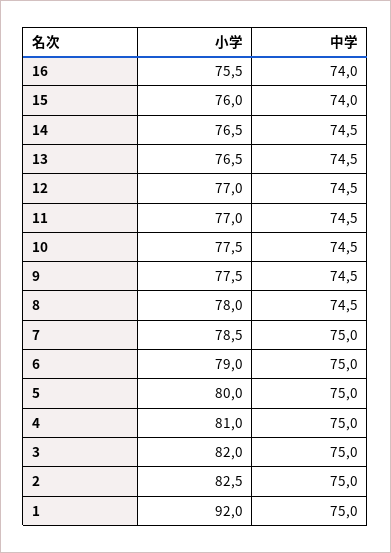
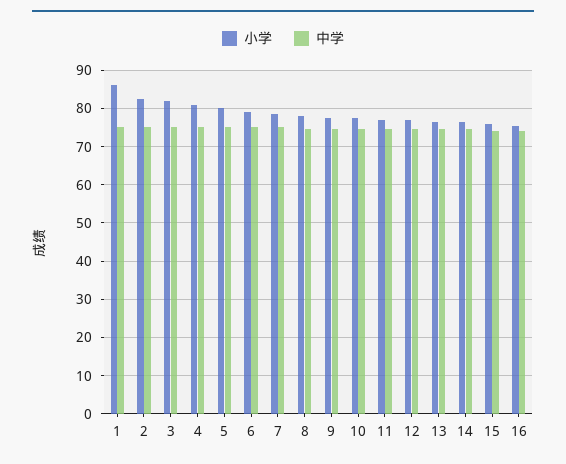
  {
    "小学": {
      "16": 75.5,
      "15": 76,
      "14": 76.5,
      "13": 76.5,
      "12": 77,
      "11": 77,
      "10": 77.5,
      "9": 77.5,
      "8": 78,
      "7": 78.5,
      "6": 79,
      "5": 80,
      "4": 81,
      "3": 82,
      "2": 82.5,
-     "1": 92
+     "1": 86
    },
    "中学": {
      "16": 74,
      "15": 74,
      "14": 74.5,
      "13": 74.5,
      "12": 74.5,
      "11": 74.5,
      "10": 74.5,
      "9": 74.5,
      "8": 74.5,
      "7": 75,
      "6": 75,
      "5": 75,
      "4": 75,
      "3": 75,
      "2": 75,
      "1": 75
    }
  }

